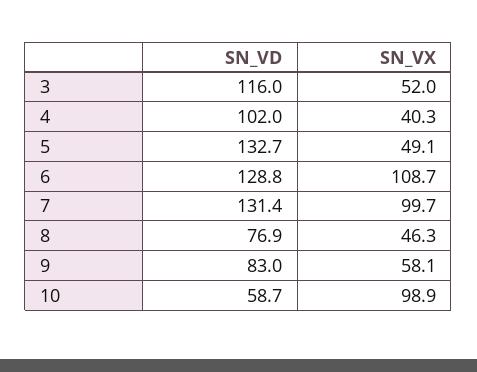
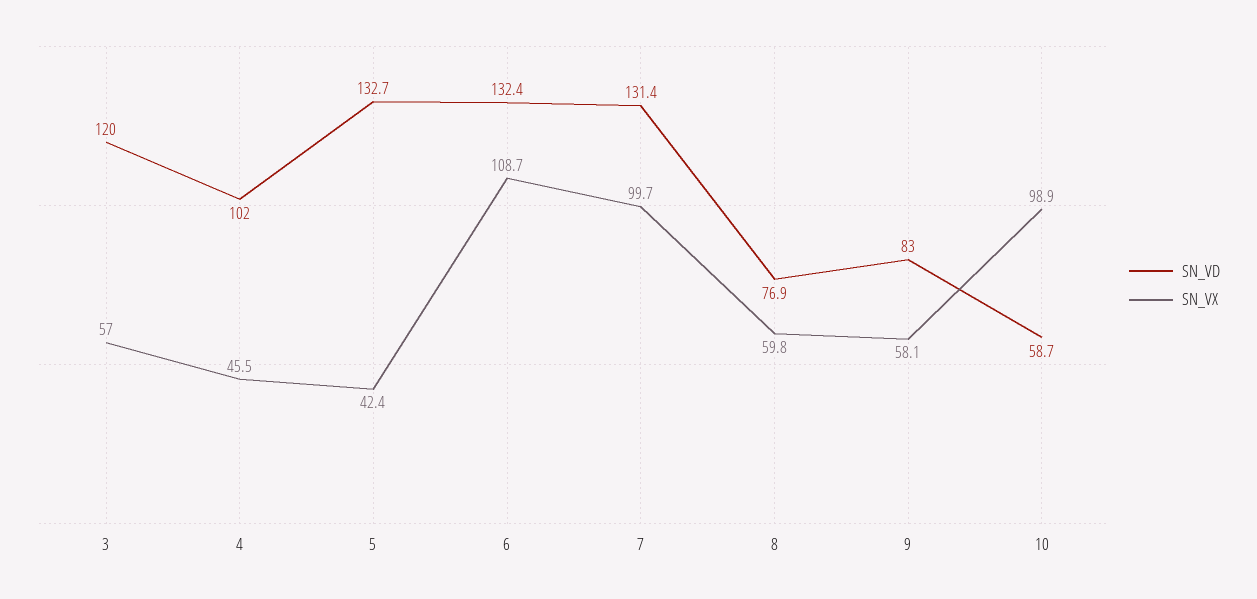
  {
    "SN_VD": {
-     "3": 116,
+     "3": 120,
      "4": 102,
      "5": 132.7,
-     "6": 128.8,
+     "6": 132.4,
      "7": 131.4,
      "8": 76.9,
      "9": 83,
      "10": 58.7
    },
    "SN_VX": {
-     "3": 52,
+     "3": 57,
-     "4": 40.3,
+     "4": 45.5,
-     "5": 49.1,
+     "5": 42.4,
      "6": 108.7,
      "7": 99.7,
-     "8": 46.3,
+     "8": 59.8,
      "9": 58.1,
      "10": 98.9
    }
  }

